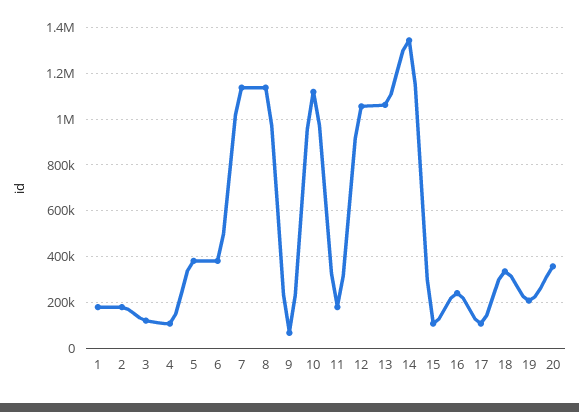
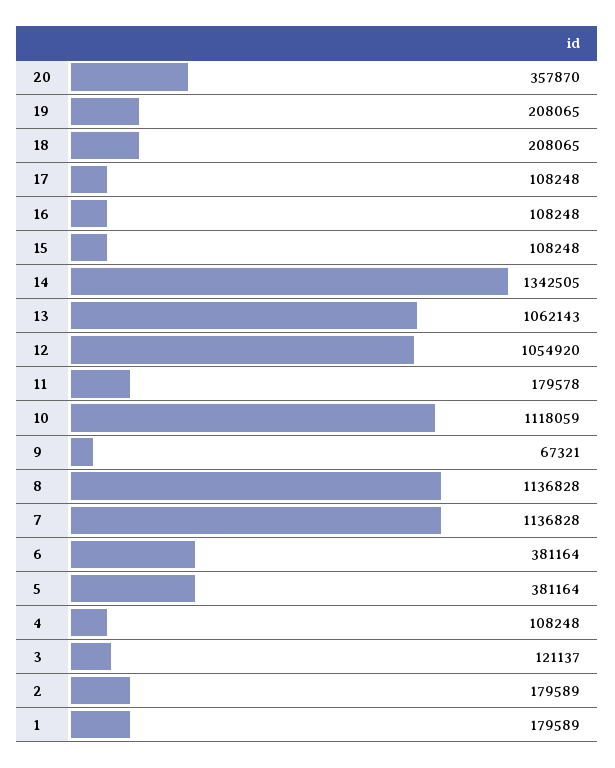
  {
    "1": 179589,
    "2": 179589,
    "3": 121137,
    "4": 108248,
    "5": 381164,
    "6": 381164,
    "7": 1136828,
    "8": 1136828,
    "9": 67321,
    "10": 1118059,
    "11": 179578,
    "12": 1054920,
    "13": 1062143,
    "14": 1342505,
    "15": 108248,
-   "16": 250000,
+   "16": 108248,
    "17": 108248,
-   "18": 350000,
+   "18": 208065,
    "19": 208065,
    "20": 357870
  }

